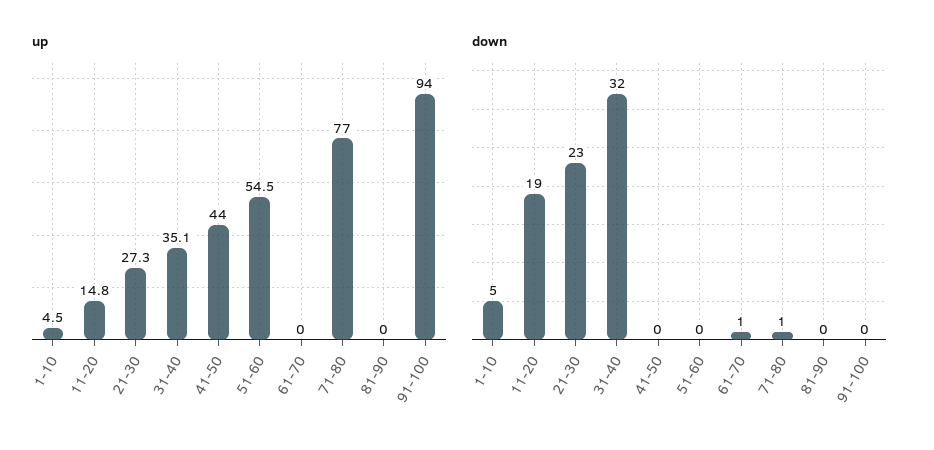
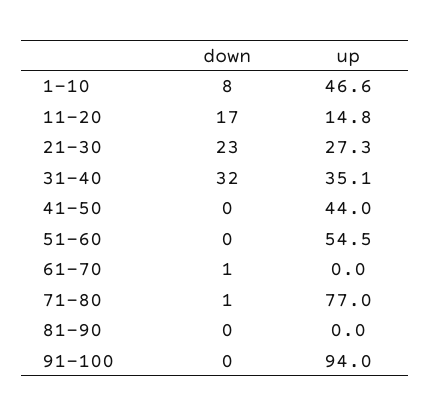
  {
    "up": {
-     "1-10": 4.5,
+     "1-10": 46.6,
      "11-20": 14.8,
      "21-30": 27.3,
      "31-40": 35.1,
      "41-50": 44,
      "51-60": 54.5,
      "61-70": 0,
      "71-80": 77,
      "81-90": 0,
      "91-100": 94
    },
    "down": {
-     "1-10": 5,
+     "1-10": 8,
-     "11-20": 19,
+     "11-20": 17,
      "21-30": 23,
      "31-40": 32,
      "41-50": 0,
      "51-60": 0,
      "61-70": 1,
      "71-80": 1,
      "81-90": 0,
      "91-100": 0
    }
  }

